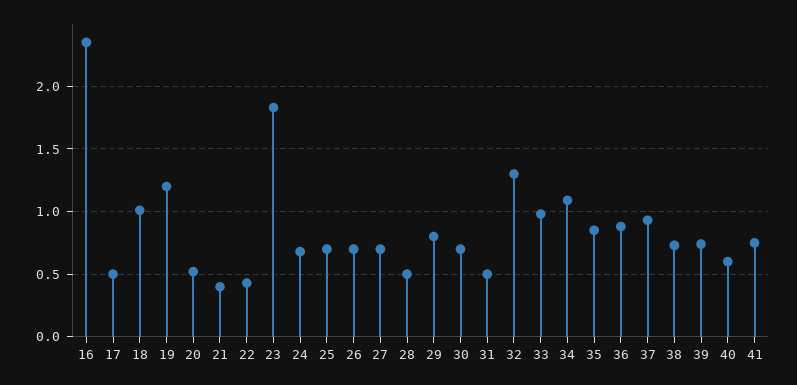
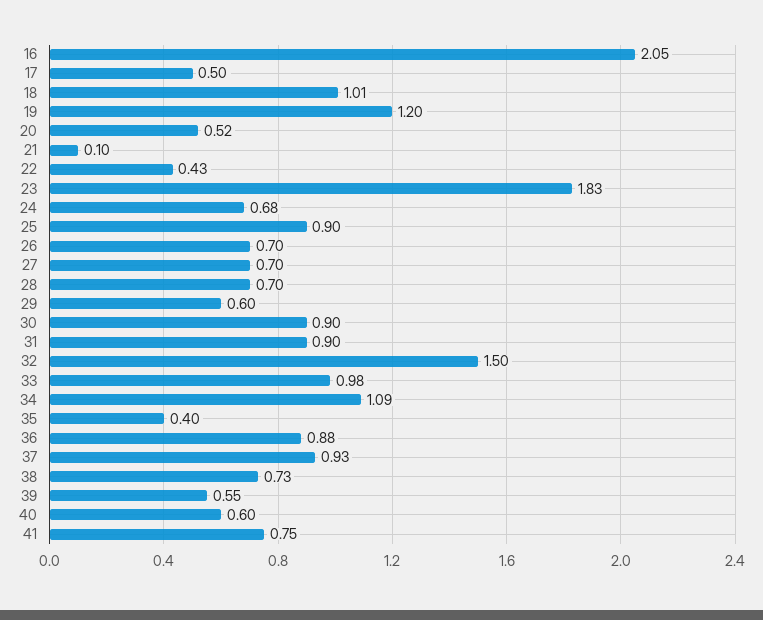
  {
-   "16": 2.35,
+   "16": 2.05,
    "17": 0.5,
    "18": 1.01,
    "19": 1.2,
    "20": 0.52,
-   "21": 0.4,
+   "21": 0.1,
    "22": 0.43,
    "23": 1.83,
    "24": 0.68,
-   "25": 0.7,
+   "25": 0.9,
    "26": 0.7,
    "27": 0.7,
-   "28": 0.5,
+   "28": 0.7,
-   "29": 0.8,
+   "29": 0.6,
-   "30": 0.7,
+   "30": 0.9,
-   "31": 0.5,
+   "31": 0.9,
-   "32": 1.3,
+   "32": 1.5,
    "33": 0.98,
    "34": 1.09,
-   "35": 0.85,
+   "35": 0.4,
    "36": 0.88,
    "37": 0.93,
    "38": 0.73,
-   "39": 0.75,
+   "39": 0.55,
    "40": 0.6,
    "41": 0.75
  }

